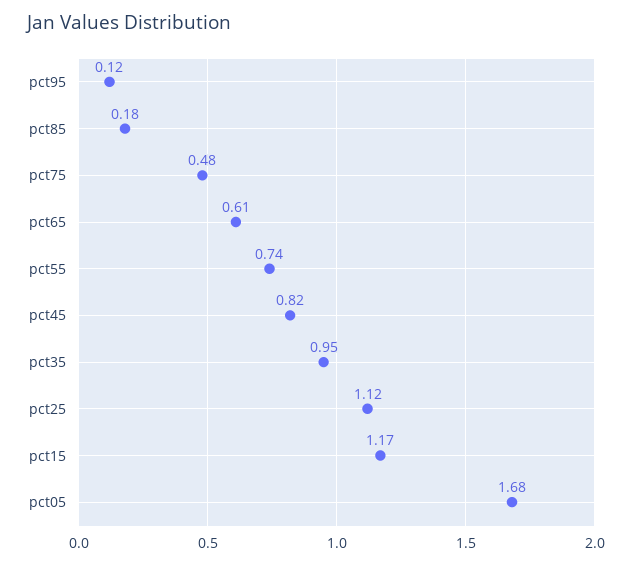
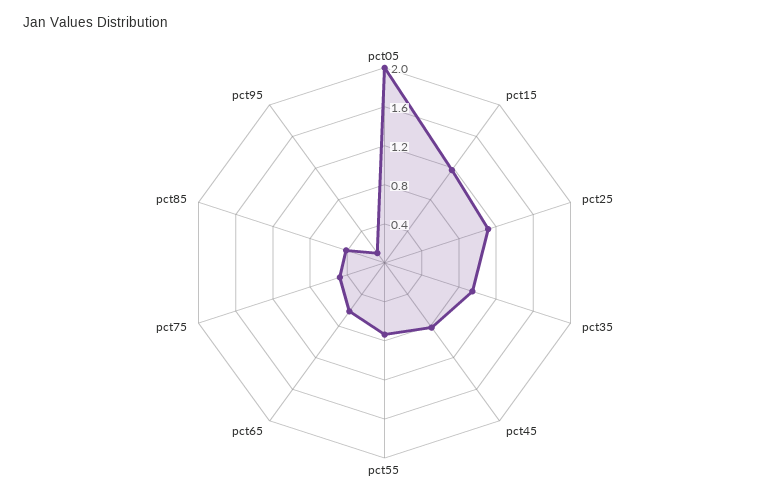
  {
    "pct95": 0.12,
-   "pct85": 0.18,
+   "pct85": 0.4,
    "pct75": 0.48,
    "pct65": 0.61,
    "pct55": 0.74,
    "pct45": 0.82,
    "pct35": 0.95,
    "pct25": 1.12,
    "pct15": 1.17,
-   "pct05": 1.68
+   "pct05": 2
  }

